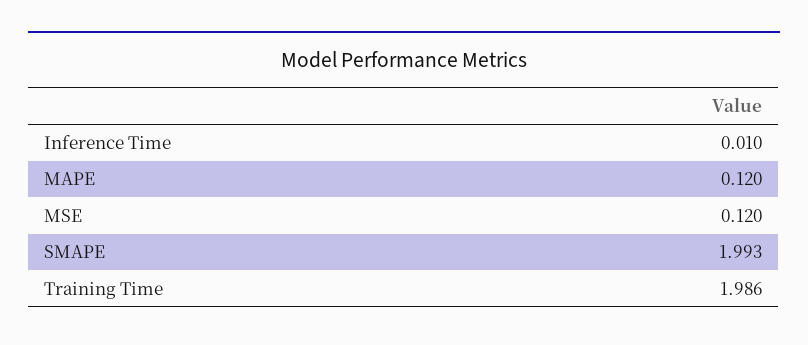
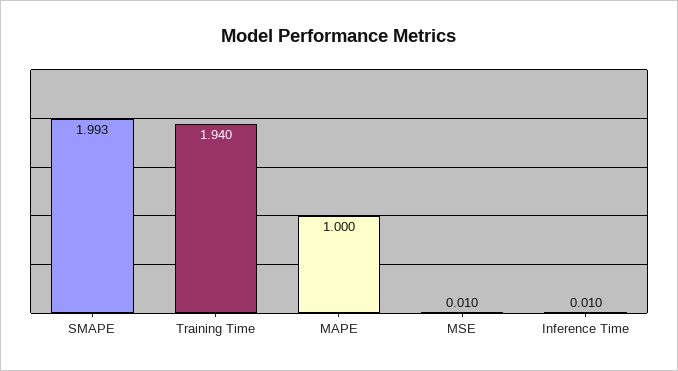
  {
    "Inference Time": 0.01,
-   "MAPE": 0.12,
+   "MAPE": 1,
-   "MSE": 0.12,
+   "MSE": 0.01,
    "SMAPE": 1.993,
-   "Training Time": 1.986
+   "Training Time": 1.94
  }

